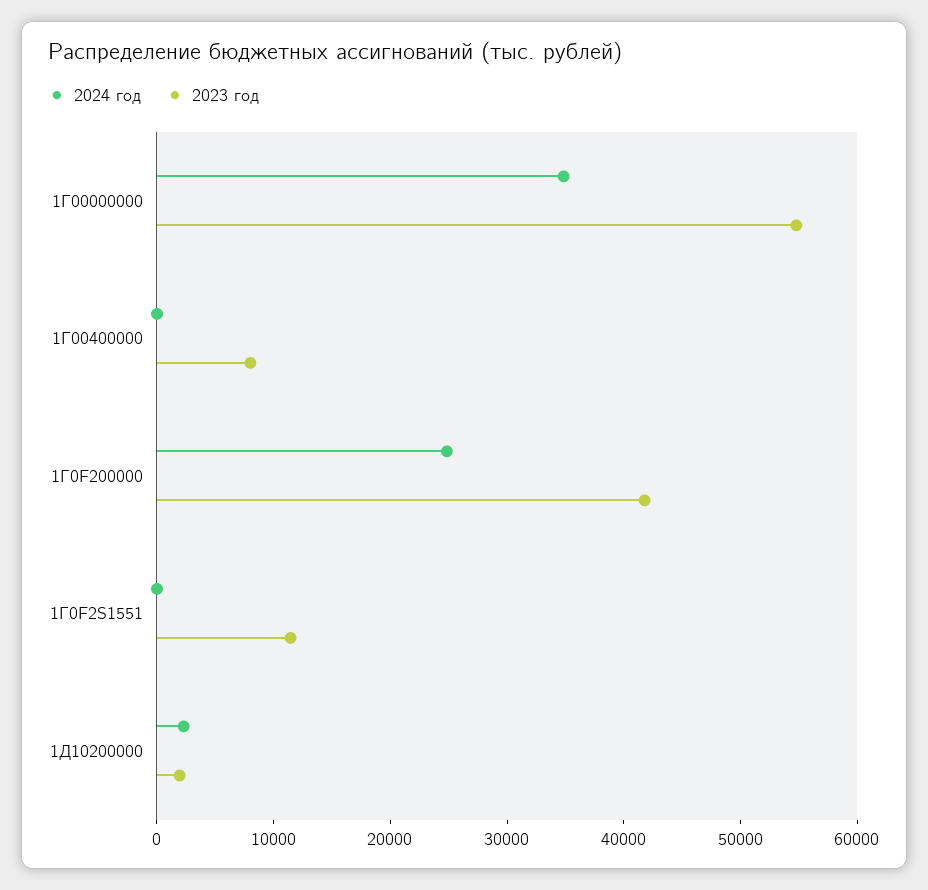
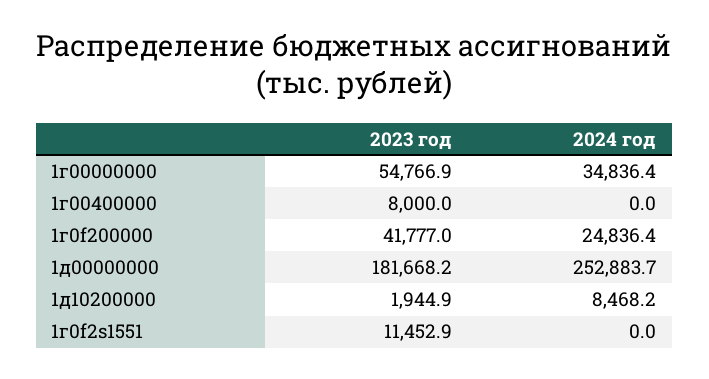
  {
    "2024 год": {
      "1Г00000000": 34836.4,
      "1Г00400000": 0,
      "1Г0F200000": 24836.4,
      "1Г0F2S1551": 0,
-     "1Д10200000": 2000
+     "1Д10200000": 8468.2,
+     "1д00000000": 252883.7
    },
    "2023 год": {
      "1Г00000000": 54766.9,
      "1Г00400000": 8000,
      "1Г0F200000": 41777,
      "1Г0F2S1551": 11452.9,
-     "1Д10200000": 1944.9
+     "1Д10200000": 1944.9,
+     "1д00000000": 181668.2
    }
  }

